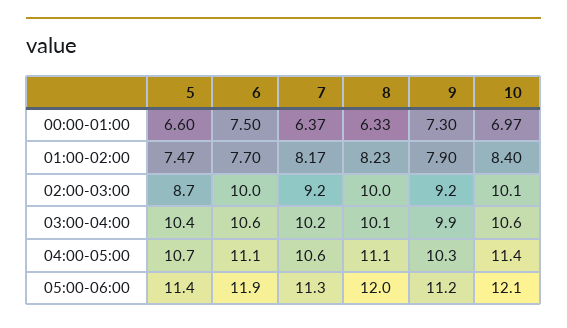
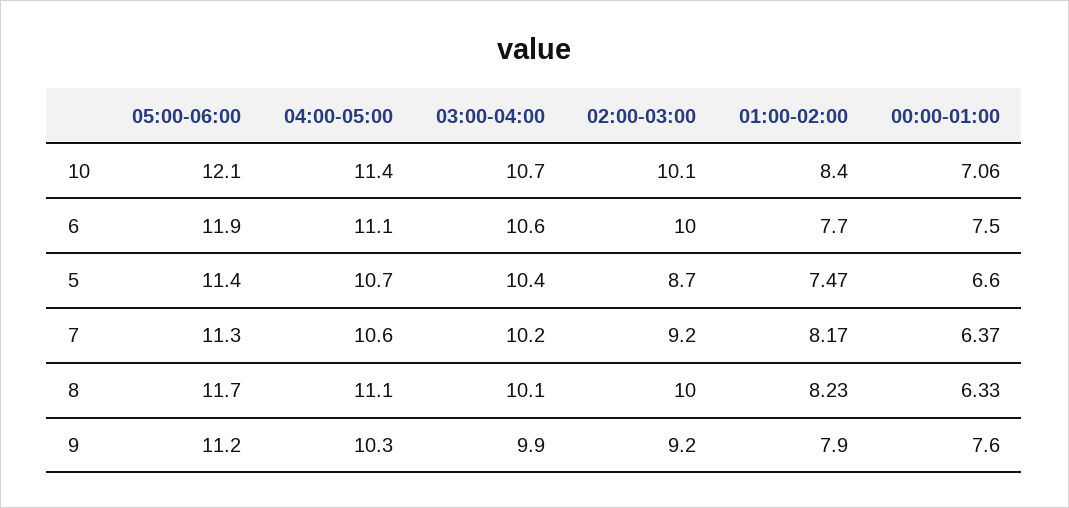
  {
    "5": {
      "00:00-01:00": 6.6,
      "01:00-02:00": 7.47,
      "02:00-03:00": 8.7,
      "03:00-04:00": 10.4,
      "04:00-05:00": 10.7,
      "05:00-06:00": 11.4
    },
    "6": {
      "00:00-01:00": 7.5,
      "01:00-02:00": 7.7,
      "02:00-03:00": 10,
      "03:00-04:00": 10.6,
      "04:00-05:00": 11.1,
      "05:00-06:00": 11.9
    },
    "7": {
      "00:00-01:00": 6.37,
      "01:00-02:00": 8.17,
      "02:00-03:00": 9.2,
      "03:00-04:00": 10.2,
      "04:00-05:00": 10.6,
      "05:00-06:00": 11.3
    },
    "8": {
      "00:00-01:00": 6.33,
      "01:00-02:00": 8.23,
      "02:00-03:00": 10,
      "03:00-04:00": 10.1,
      "04:00-05:00": 11.1,
-     "05:00-06:00": 12
+     "05:00-06:00": 11.7
    },
    "9": {
-     "00:00-01:00": 7.3,
+     "00:00-01:00": 7.6,
      "01:00-02:00": 7.9,
      "02:00-03:00": 9.2,
      "03:00-04:00": 9.9,
      "04:00-05:00": 10.3,
      "05:00-06:00": 11.2
    },
    "10": {
-     "00:00-01:00": 6.97,
+     "00:00-01:00": 7.06,
      "01:00-02:00": 8.4,
      "02:00-03:00": 10.1,
-     "03:00-04:00": 10.6,
+     "03:00-04:00": 10.7,
      "04:00-05:00": 11.4,
      "05:00-06:00": 12.1
    }
  }

